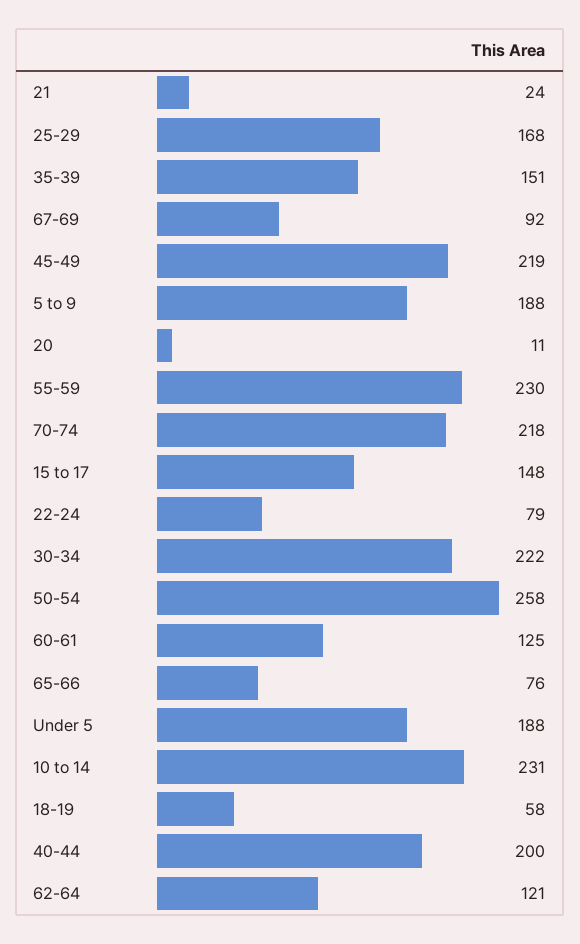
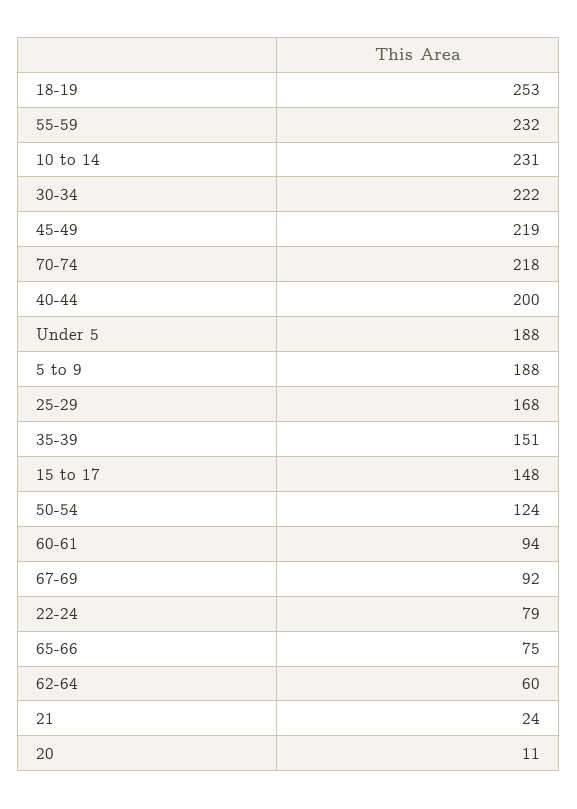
  {
    "21": 24,
    "25-29": 168,
    "35-39": 151,
    "67-69": 92,
    "45-49": 219,
    "5 to 9": 188,
    "20": 11,
-   "55-59": 230,
+   "55-59": 232,
    "70-74": 218,
    "15 to 17": 148,
    "22-24": 79,
    "30-34": 222,
-   "50-54": 258,
+   "50-54": 124,
-   "60-61": 125,
+   "60-61": 94,
-   "65-66": 76,
+   "65-66": 75,
    "Under 5": 188,
    "10 to 14": 231,
-   "18-19": 58,
+   "18-19": 253,
    "40-44": 200,
-   "62-64": 121
+   "62-64": 60
  }

